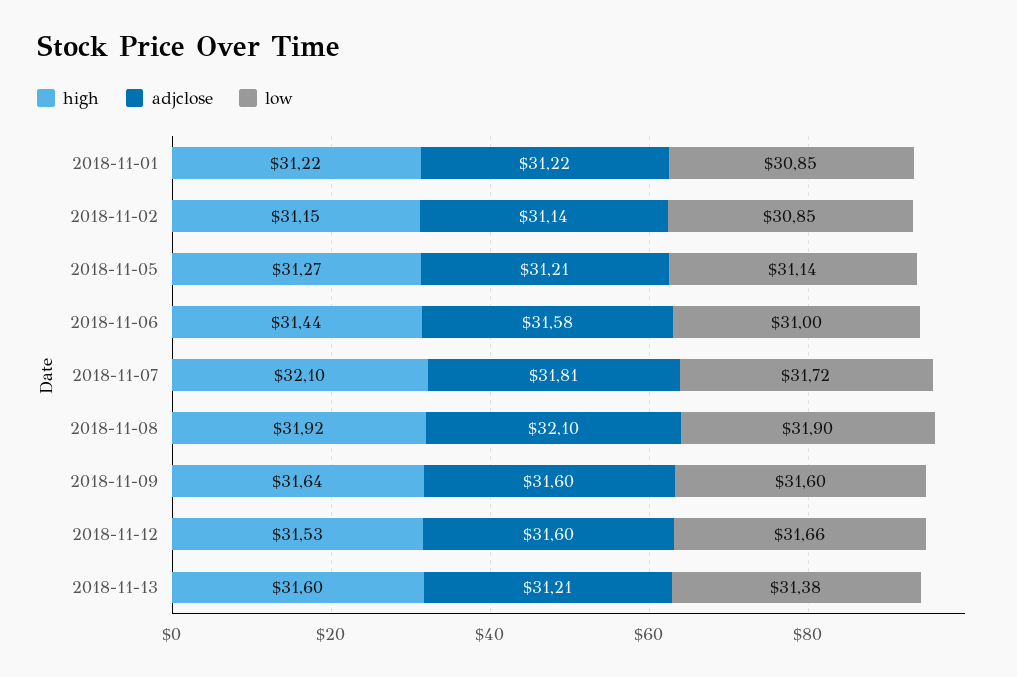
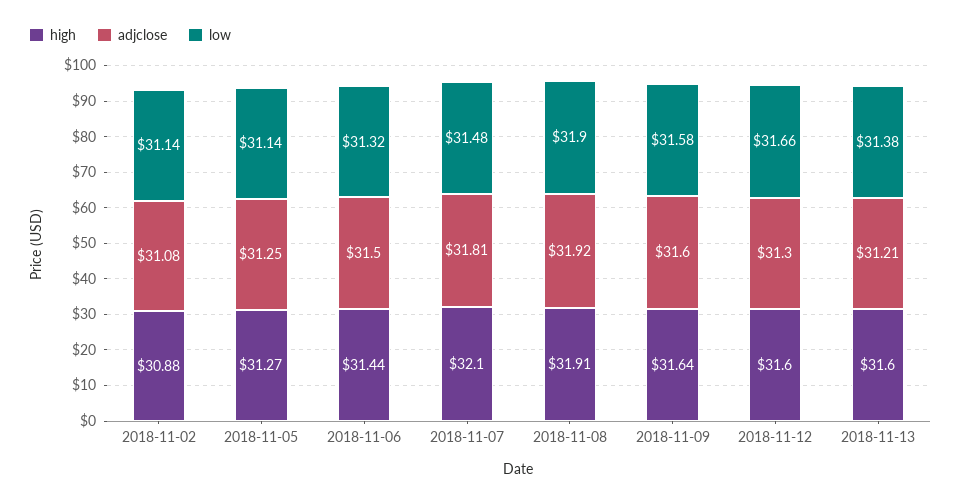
  {
    "high": {
-     "2018-11-01": 31.22,
-     "2018-11-02": 31.15,
+     "2018-11-02": 30.88,
      "2018-11-05": 31.27,
      "2018-11-06": 31.44,
      "2018-11-07": 32.1,
-     "2018-11-08": 31.92,
+     "2018-11-08": 31.91,
      "2018-11-09": 31.64,
-     "2018-11-12": 31.53,
+     "2018-11-12": 31.6,
      "2018-11-13": 31.6
    },
    "adjclose": {
-     "2018-11-01": 31.22,
-     "2018-11-02": 31.14,
+     "2018-11-02": 31.08,
-     "2018-11-05": 31.21,
+     "2018-11-05": 31.25,
-     "2018-11-06": 31.58,
+     "2018-11-06": 31.5,
      "2018-11-07": 31.81,
-     "2018-11-08": 32.1,
+     "2018-11-08": 31.92,
      "2018-11-09": 31.6,
-     "2018-11-12": 31.6,
+     "2018-11-12": 31.3,
      "2018-11-13": 31.21
    },
    "low": {
-     "2018-11-01": 30.85,
-     "2018-11-02": 30.85,
+     "2018-11-02": 31.14,
      "2018-11-05": 31.14,
-     "2018-11-06": 31,
+     "2018-11-06": 31.32,
-     "2018-11-07": 31.72,
+     "2018-11-07": 31.48,
      "2018-11-08": 31.9,
-     "2018-11-09": 31.6,
+     "2018-11-09": 31.58,
      "2018-11-12": 31.66,
      "2018-11-13": 31.38
    }
  }

